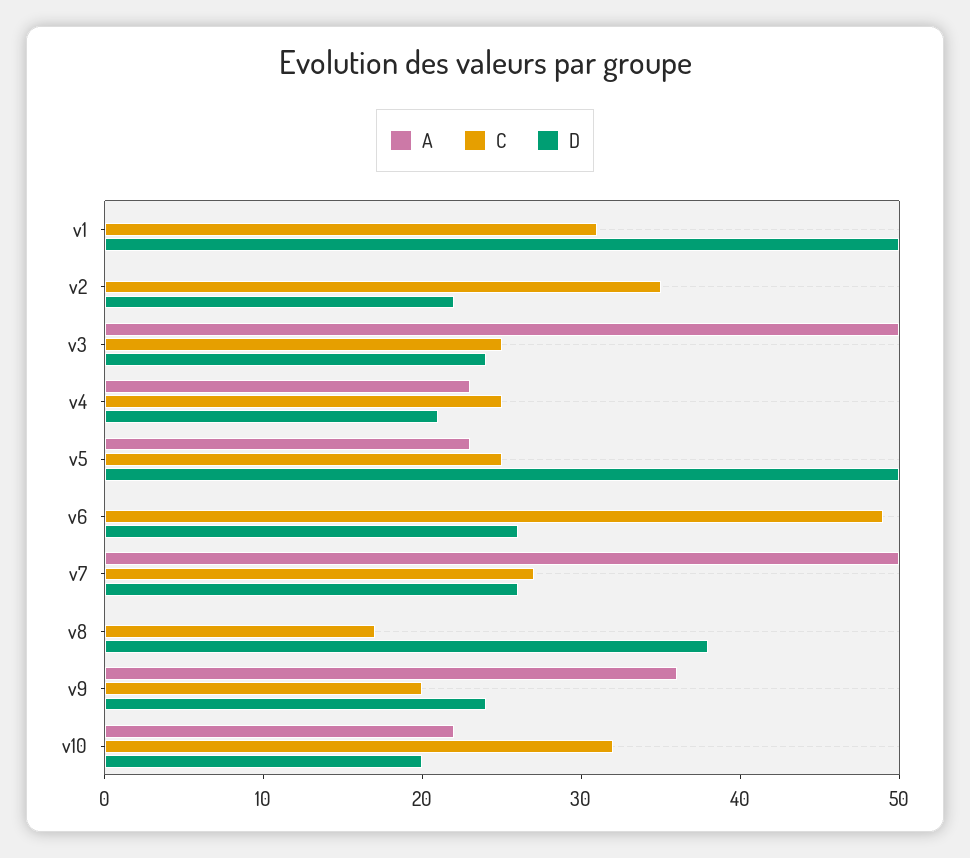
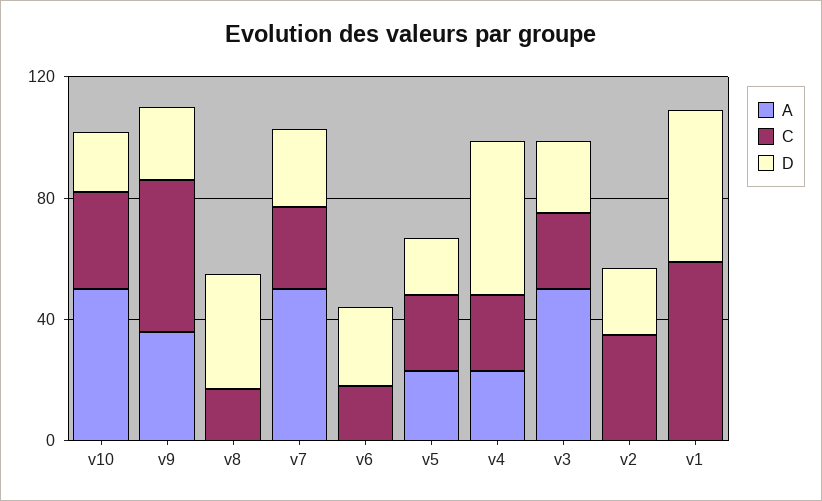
  {
    "A": {
      "v1": 0,
      "v2": 0,
      "v3": 50,
      "v4": 23,
      "v5": 23,
      "v6": 0,
      "v7": 50,
      "v8": 0,
      "v9": 36,
-     "v10": 22
+     "v10": 50
    },
    "C": {
-     "v1": 31,
+     "v1": 60,
      "v2": 35,
      "v3": 25,
      "v4": 25,
      "v5": 25,
-     "v6": 49,
+     "v6": 20,
      "v7": 27,
      "v8": 17,
-     "v9": 20,
+     "v9": 50,
      "v10": 32
    },
    "D": {
      "v1": 50,
      "v2": 22,
      "v3": 24,
-     "v4": 21,
+     "v4": 50,
-     "v5": 50,
+     "v5": 20,
      "v6": 26,
      "v7": 26,
      "v8": 38,
      "v9": 24,
      "v10": 20
    }
  }

